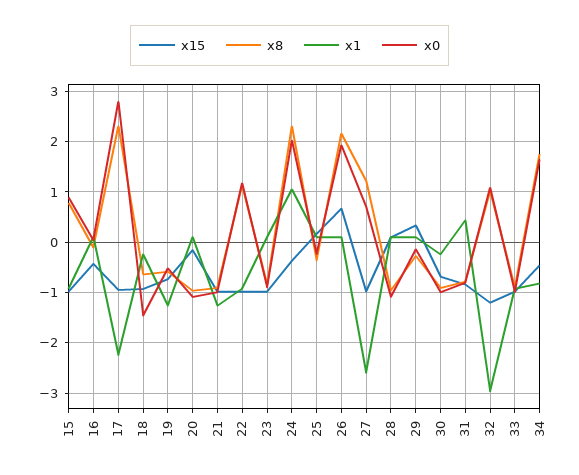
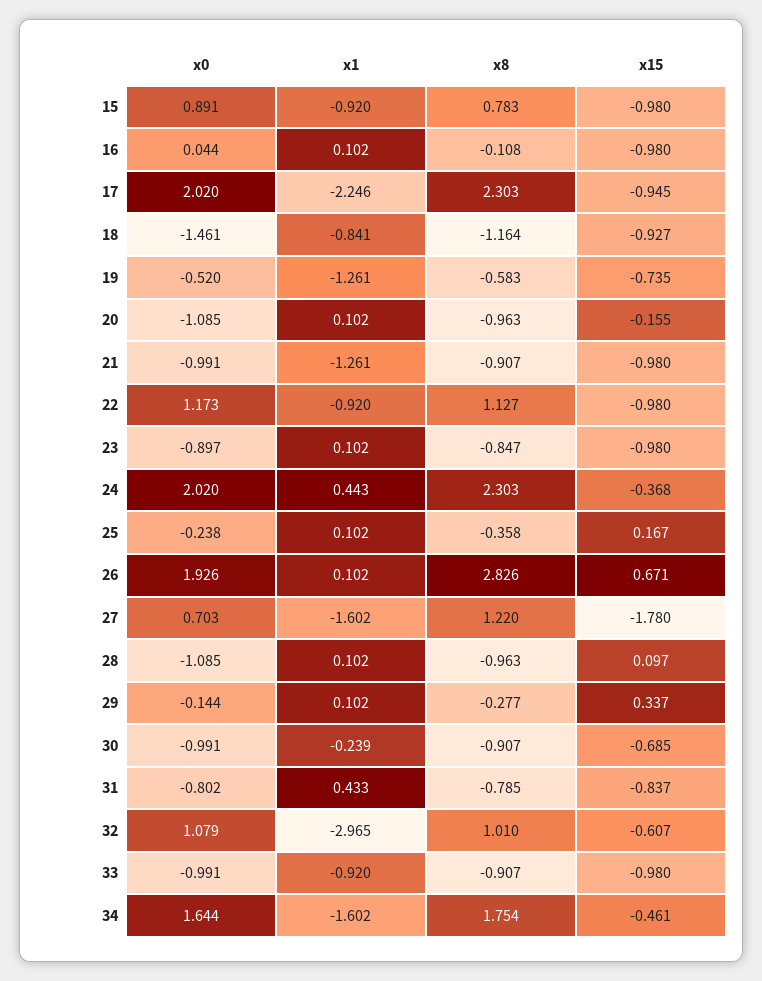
  {
    "x15": {
      "15": -0.98,
-     "16": -0.4,
+     "16": -0.98,
      "17": -0.945,
      "18": -0.927,
      "19": -0.735,
      "20": -0.155,
      "21": -0.98,
      "22": -0.98,
      "23": -0.98,
      "24": -0.368,
      "25": 0.167,
      "26": 0.671,
-     "27": -1,
+     "27": -1.78,
      "28": 0.097,
      "29": 0.337,
      "30": -0.685,
      "31": -0.837,
-     "32": -1.2,
+     "32": -0.607,
      "33": -0.98,
      "34": -0.461
    },
    "x8": {
      "15": 0.783,
      "16": -0.108,
      "17": 2.303,
-     "18": -0.6,
+     "18": -1.164,
      "19": -0.583,
      "20": -0.963,
      "21": -0.907,
      "22": 1.127,
      "23": -0.847,
      "24": 2.303,
      "25": -0.358,
-     "26": 2.2,
+     "26": 2.826,
      "27": 1.22,
      "28": -0.963,
      "29": -0.277,
      "30": -0.907,
      "31": -0.785,
      "32": 1.01,
      "33": -0.907,
      "34": 1.754
    },
    "x1": {
      "15": -0.92,
      "16": 0.102,
      "17": -2.246,
-     "18": -0.2,
+     "18": -0.841,
      "19": -1.261,
      "20": 0.102,
      "21": -1.261,
      "22": -0.92,
      "23": 0.102,
-     "24": 1,
+     "24": 0.443,
      "25": 0.102,
      "26": 0.102,
-     "27": -2.6,
+     "27": -1.602,
      "28": 0.102,
      "29": 0.102,
      "30": -0.239,
      "31": 0.433,
      "32": -2.965,
      "33": -0.92,
-     "34": -0.8
+     "34": -1.602
    },
    "x0": {
      "15": 0.891,
      "16": 0.044,
-     "17": 2.8,
+     "17": 2.02,
      "18": -1.461,
      "19": -0.52,
      "20": -1.085,
      "21": -0.991,
      "22": 1.173,
      "23": -0.897,
      "24": 2.02,
      "25": -0.238,
      "26": 1.926,
      "27": 0.703,
      "28": -1.085,
      "29": -0.144,
      "30": -0.991,
      "31": -0.802,
      "32": 1.079,
      "33": -0.991,
      "34": 1.644
    }
  }

